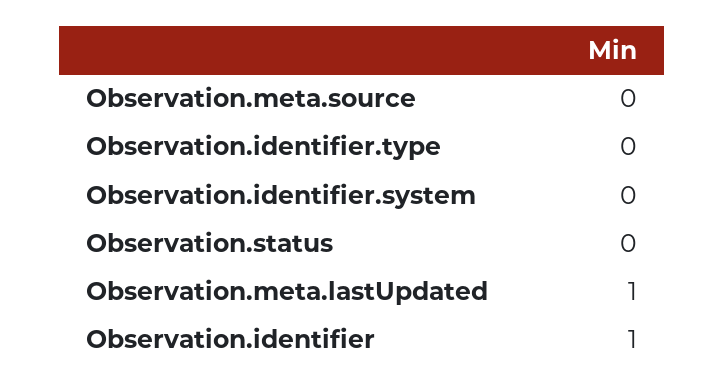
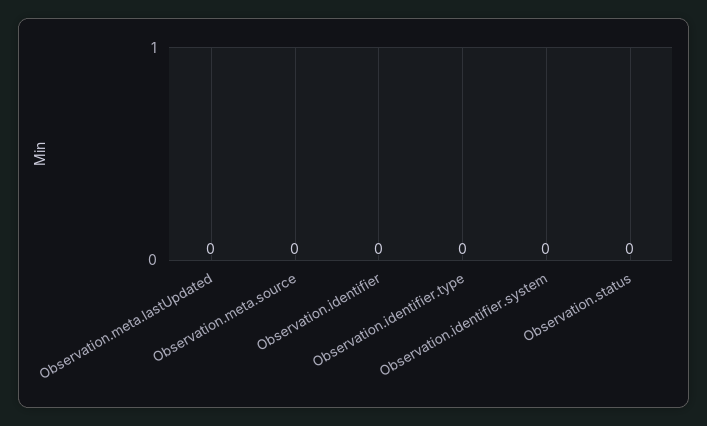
  {
    "Observation.meta.source": 0,
    "Observation.identifier.type": 0,
    "Observation.identifier.system": 0,
    "Observation.status": 0,
-   "Observation.meta.lastUpdated": 1,
+   "Observation.meta.lastUpdated": 0,
-   "Observation.identifier": 1
+   "Observation.identifier": 0
  }

